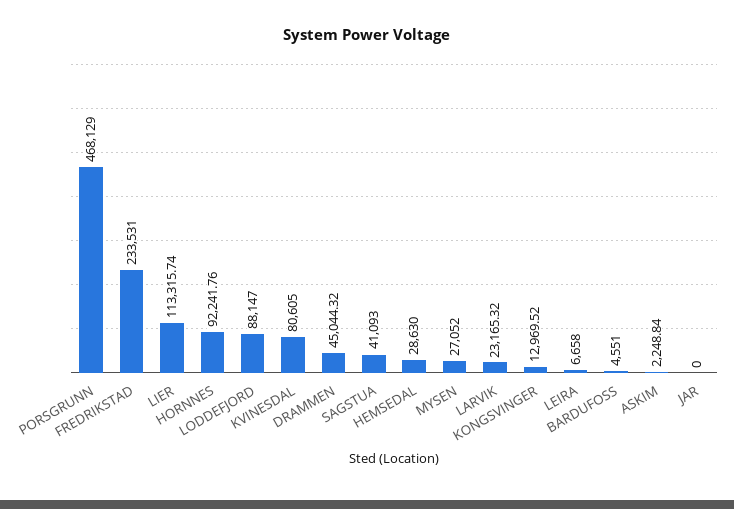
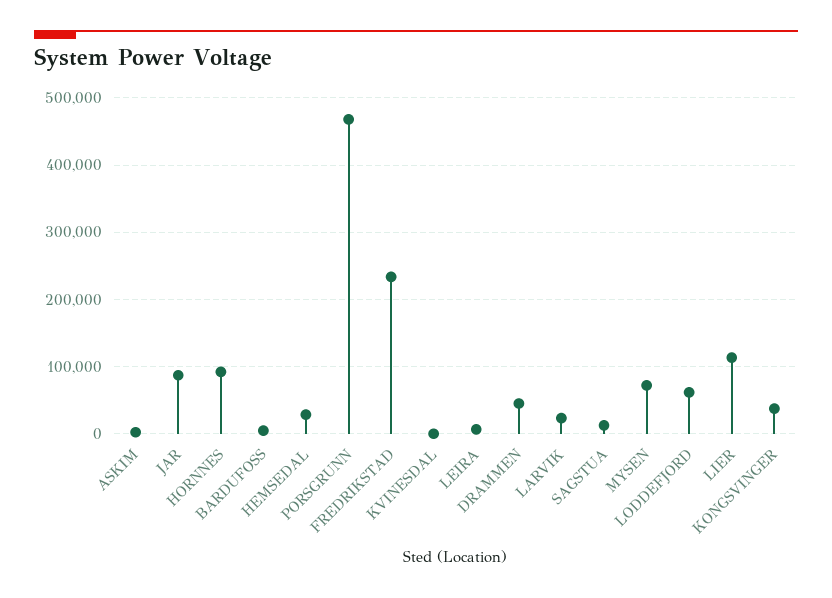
  {
    "PORSGRUNN": 468129,
    "FREDRIKSTAD": 233531,
    "LIER": 113315.74,
    "HORNNES": 92241.76,
-   "LODDEFJORD": 88147,
+   "LODDEFJORD": 60000,
-   "KVINESDAL": 80605,
+   "KVINESDAL": 0,
    "DRAMMEN": 45044.32,
-   "SAGSTUA": 41093,
+   "SAGSTUA": 10000,
    "HEMSEDAL": 28630,
-   "MYSEN": 27052,
+   "MYSEN": 70000,
    "LARVIK": 23165.32,
-   "KONGSVINGER": 12969.52,
+   "KONGSVINGER": 40000,
    "LEIRA": 6658,
    "BARDUFOSS": 4551,
    "ASKIM": 2248.84,
-   "JAR": 0
+   "JAR": 90000
  }

